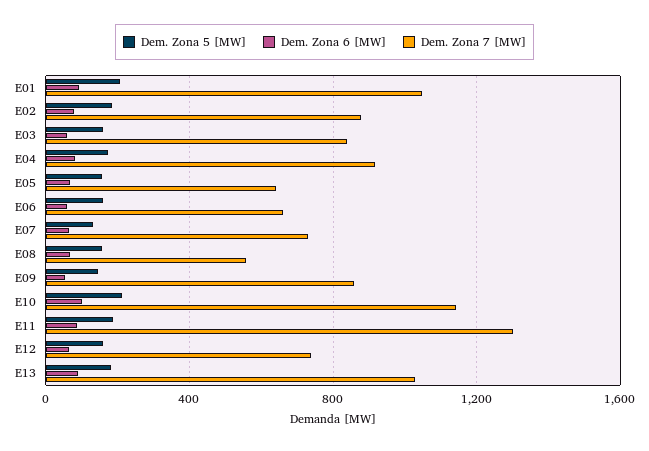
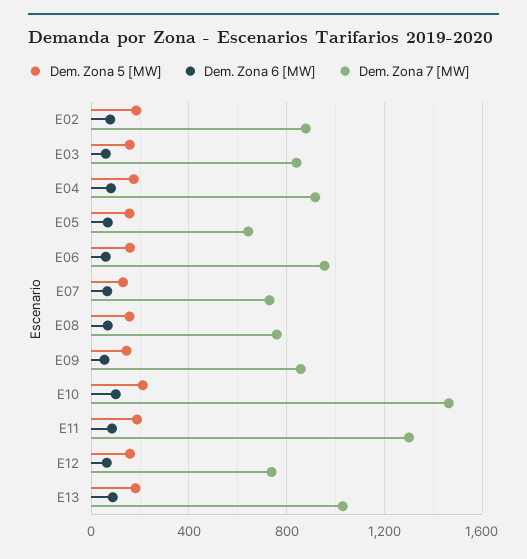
  {
    "Dem. Zona 5 [MW]": {
-     "E01": 200,
      "E02": 200,
      "E03": 150,
      "E04": 150,
      "E05": 150,
      "E06": 150,
      "E07": 150,
      "E08": 150,
      "E09": 150,
      "E10": 200,
      "E11": 200,
      "E12": 150,
      "E13": 200
    },
    "Dem. Zona 6 [MW]": {
-     "E01": 100,
      "E02": 100,
      "E03": 50,
      "E04": 100,
      "E05": 50,
      "E06": 50,
      "E07": 50,
      "E08": 50,
      "E09": 50,
      "E10": 100,
      "E11": 100,
      "E12": 50,
      "E13": 100
    },
    "Dem. Zona 7 [MW]": {
-     "E01": 1050,
      "E02": 900,
      "E03": 850,
      "E04": 900,
      "E05": 650,
-     "E06": 650,
+     "E06": 950,
      "E07": 750,
-     "E08": 550,
+     "E08": 750,
      "E09": 850,
-     "E10": 1150,
+     "E10": 1450,
      "E11": 1300,
      "E12": 750,
      "E13": 1050
    }
  }

